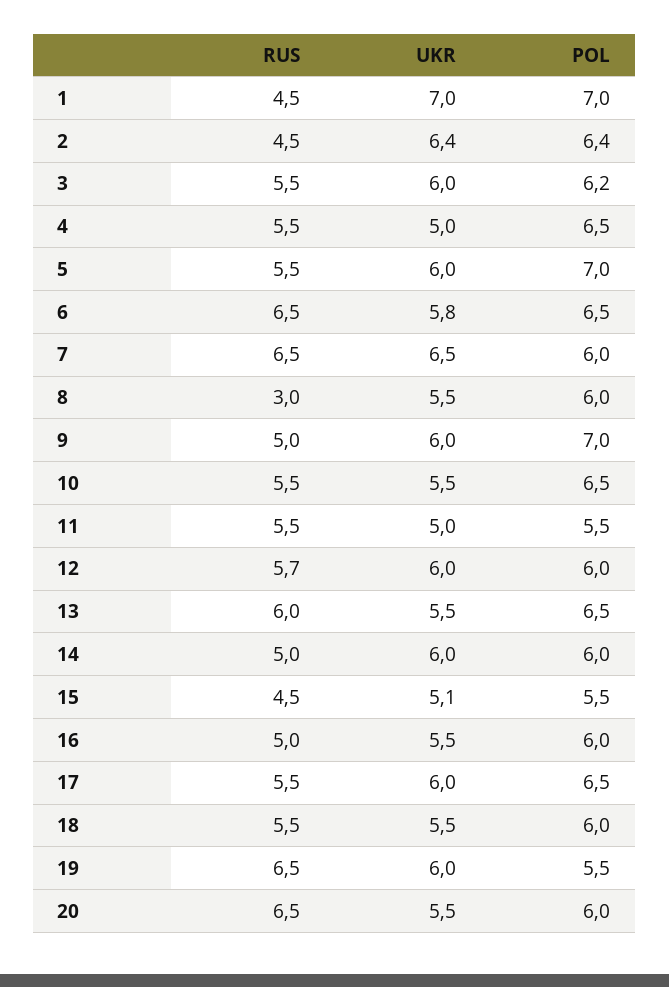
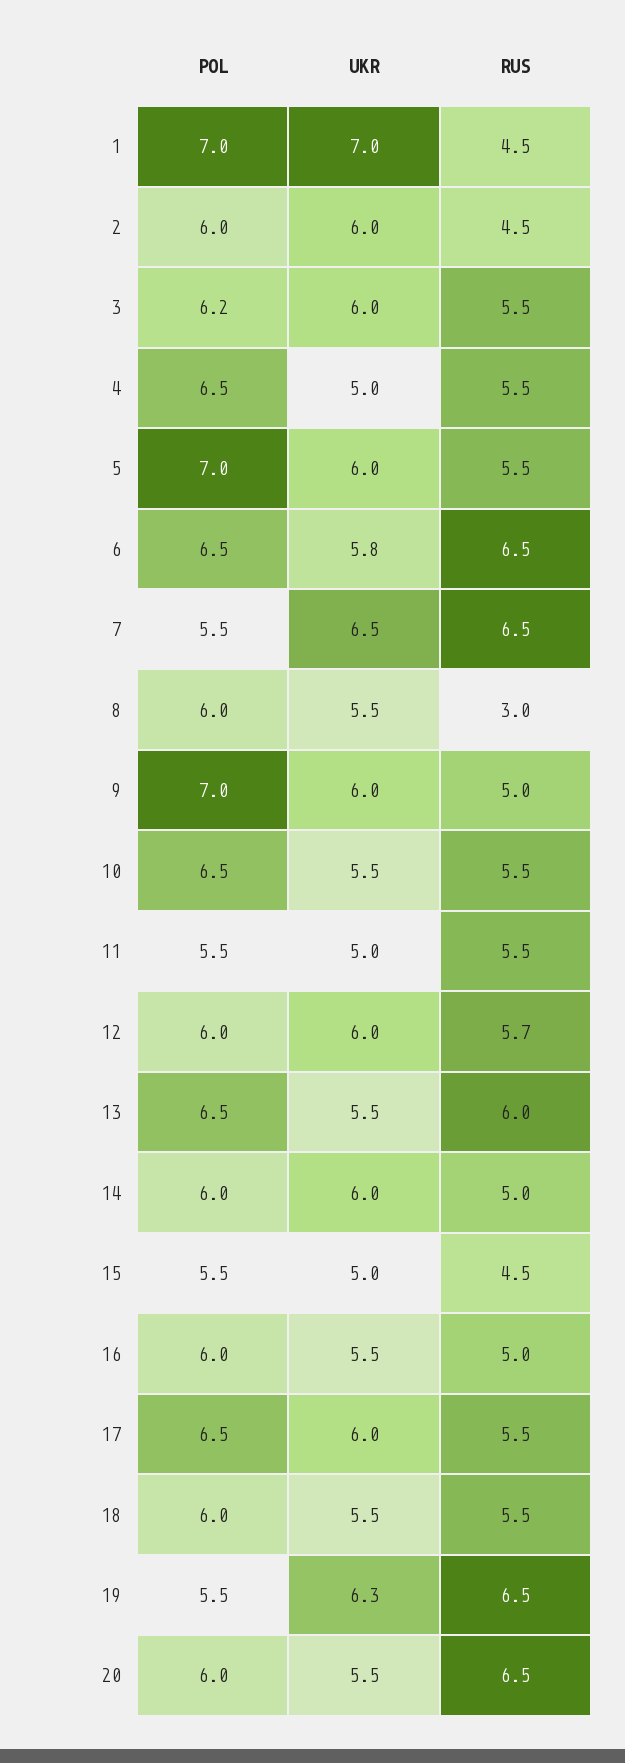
  {
    "RUS": {
      "1": 4.5,
      "2": 4.5,
      "3": 5.5,
      "4": 5.5,
      "5": 5.5,
      "6": 6.5,
      "7": 6.5,
      "8": 3,
      "9": 5,
      "10": 5.5,
      "11": 5.5,
      "12": 5.7,
      "13": 6,
      "14": 5,
      "15": 4.5,
      "16": 5,
      "17": 5.5,
      "18": 5.5,
      "19": 6.5,
      "20": 6.5
    },
    "UKR": {
      "1": 7,
-     "2": 6.4,
+     "2": 6,
      "3": 6,
      "4": 5,
      "5": 6,
      "6": 5.8,
      "7": 6.5,
      "8": 5.5,
      "9": 6,
      "10": 5.5,
      "11": 5,
      "12": 6,
      "13": 5.5,
      "14": 6,
-     "15": 5.1,
+     "15": 5,
      "16": 5.5,
      "17": 6,
      "18": 5.5,
-     "19": 6,
+     "19": 6.3,
      "20": 5.5
    },
    "POL": {
      "1": 7,
-     "2": 6.4,
+     "2": 6,
      "3": 6.2,
      "4": 6.5,
      "5": 7,
      "6": 6.5,
-     "7": 6,
+     "7": 5.5,
      "8": 6,
      "9": 7,
      "10": 6.5,
      "11": 5.5,
      "12": 6,
      "13": 6.5,
      "14": 6,
      "15": 5.5,
      "16": 6,
      "17": 6.5,
      "18": 6,
      "19": 5.5,
      "20": 6
    }
  }

